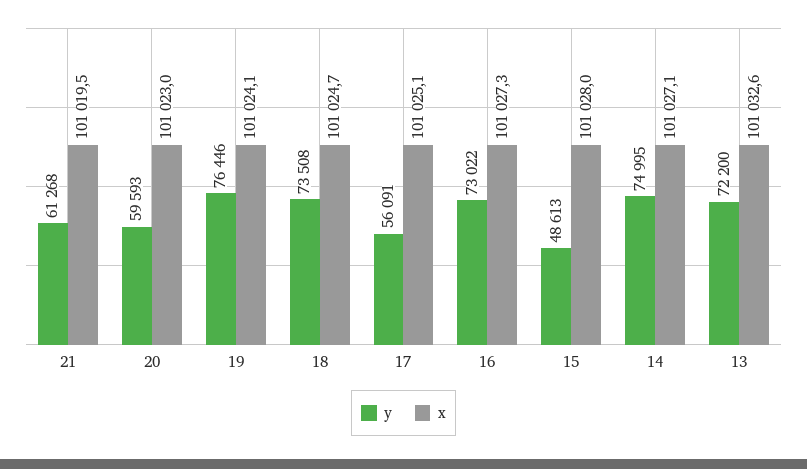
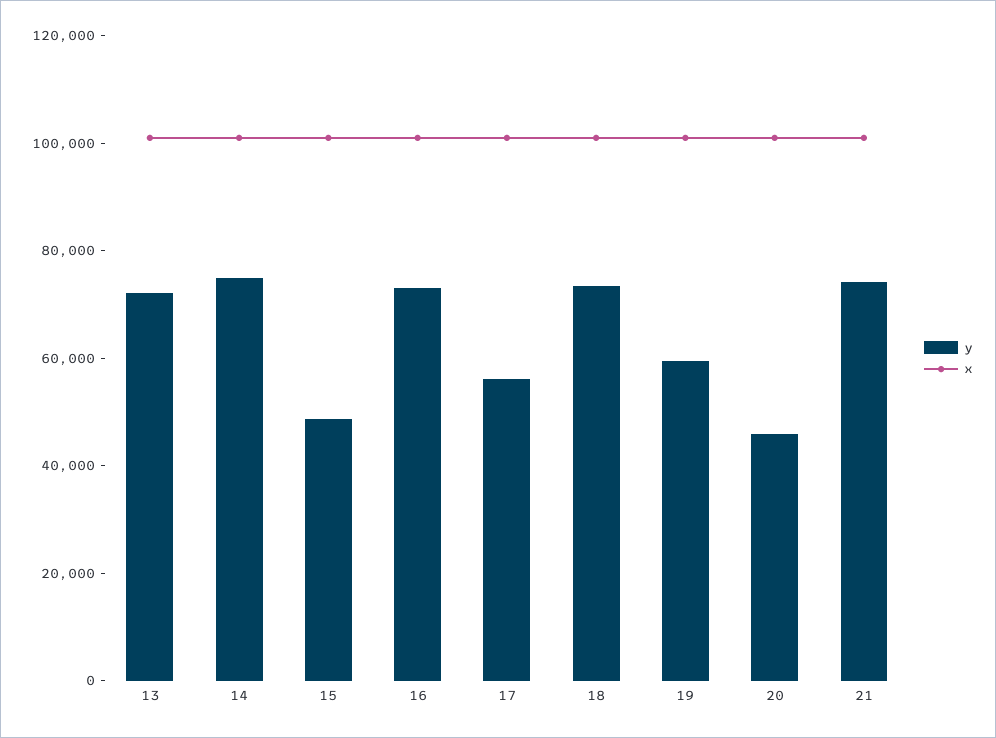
  {
    "y": {
-     "21": 61268,
+     "21": 75000,
-     "20": 59593,
+     "20": 45000,
-     "19": 76446,
+     "19": 60000,
      "18": 73508,
      "17": 56091,
      "16": 73022,
      "15": 48613,
      "14": 74995,
      "13": 72200
    },
    "x": {
      "21": 101019.5,
      "20": 101023,
      "19": 101024.1,
      "18": 101024.7,
      "17": 101025.1,
      "16": 101027.3,
      "15": 101028,
      "14": 101027.1,
      "13": 101032.6
    }
  }

